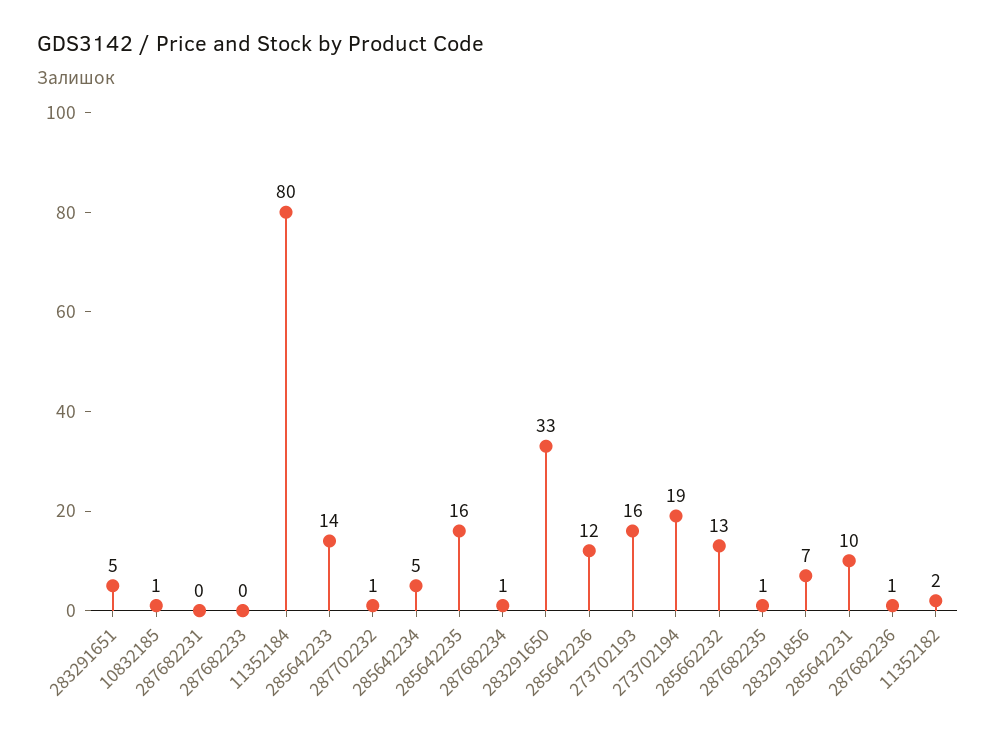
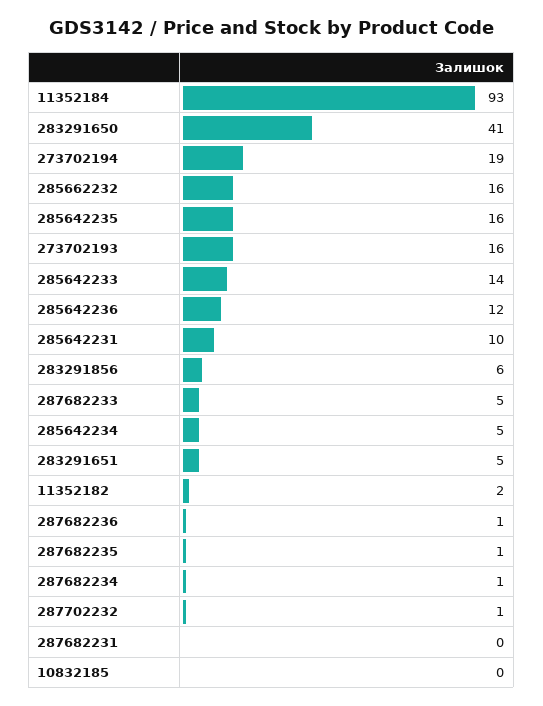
  {
    "283291651": 5,
-   "10832185": 1,
+   "10832185": 0,
    "287682231": 0,
-   "287682233": 0,
+   "287682233": 5,
-   "11352184": 80,
+   "11352184": 93,
    "285642233": 14,
    "287702232": 1,
    "285642234": 5,
    "285642235": 16,
    "287682234": 1,
-   "283291650": 33,
+   "283291650": 41,
    "285642236": 12,
    "273702193": 16,
    "273702194": 19,
-   "285662232": 13,
+   "285662232": 16,
    "287682235": 1,
-   "283291856": 7,
+   "283291856": 6,
    "285642231": 10,
    "287682236": 1,
    "11352182": 2
  }

